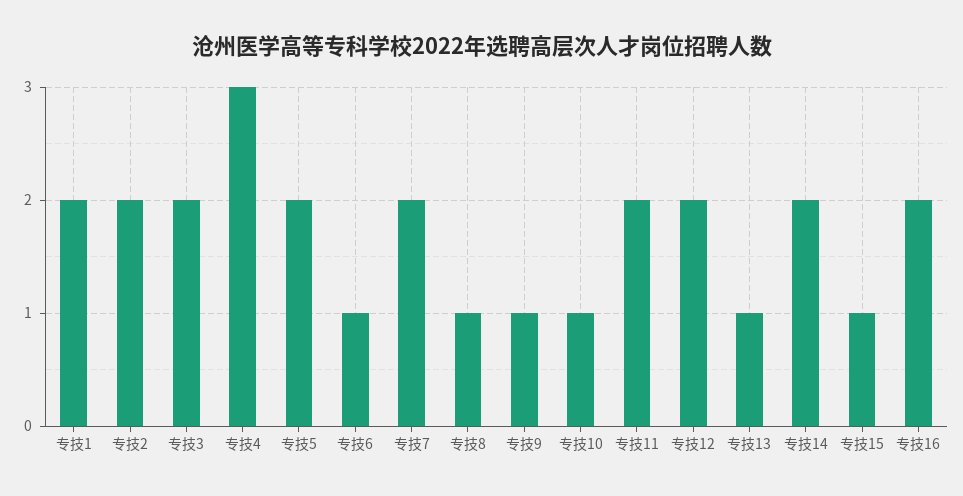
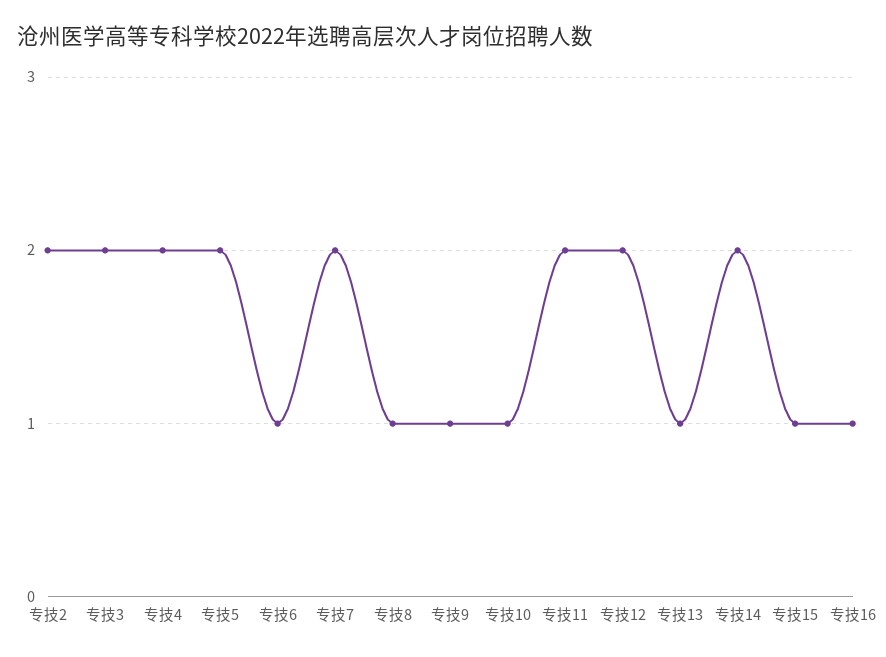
  {
-   "专技1": 2,
    "专技2": 2,
    "专技3": 2,
-   "专技4": 3,
+   "专技4": 2,
    "专技5": 2,
    "专技6": 1,
    "专技7": 2,
    "专技8": 1,
    "专技9": 1,
    "专技10": 1,
    "专技11": 2,
    "专技12": 2,
    "专技13": 1,
    "专技14": 2,
    "专技15": 1,
-   "专技16": 2
+   "专技16": 1
  }

